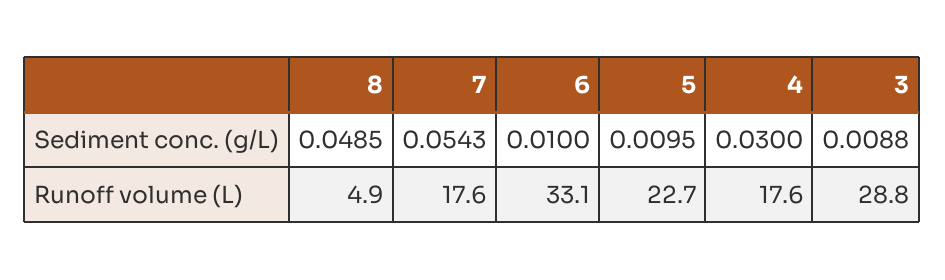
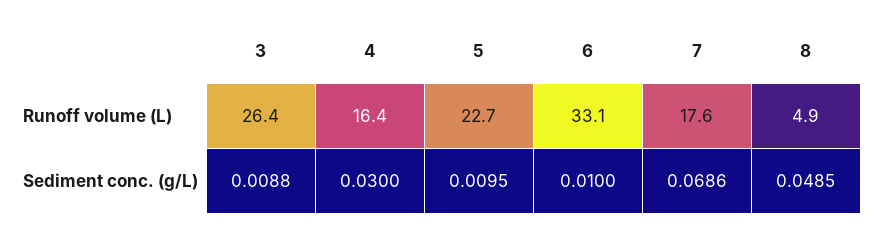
  {
    "8": {
      "Sediment conc. (g/L)": 0.0485,
      "Runoff volume (L)": 4.9
    },
    "7": {
-     "Sediment conc. (g/L)": 0.0543,
+     "Sediment conc. (g/L)": 0.0686,
      "Runoff volume (L)": 17.6
    },
    "6": {
      "Sediment conc. (g/L)": 0.01,
      "Runoff volume (L)": 33.1
    },
    "5": {
      "Sediment conc. (g/L)": 0.0095,
      "Runoff volume (L)": 22.7
    },
    "4": {
      "Sediment conc. (g/L)": 0.03,
-     "Runoff volume (L)": 17.6
+     "Runoff volume (L)": 16.4
    },
    "3": {
      "Sediment conc. (g/L)": 0.0088,
-     "Runoff volume (L)": 28.8
+     "Runoff volume (L)": 26.4
    }
  }

